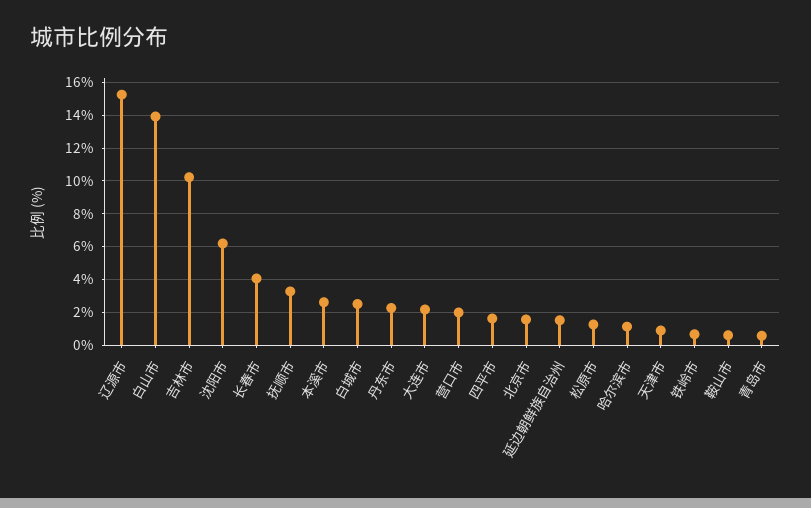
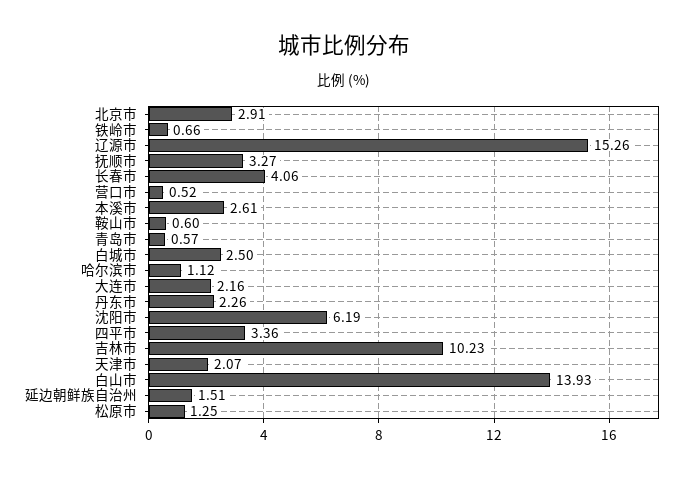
  {
    "辽源市": 15.26,
    "白山市": 13.93,
    "吉林市": 10.23,
    "沈阳市": 6.19,
    "长春市": 4.06,
    "抚顺市": 3.27,
    "本溪市": 2.61,
    "白城市": 2.5,
    "丹东市": 2.26,
    "大连市": 2.16,
-   "营口市": 2,
+   "营口市": 0.52,
-   "四平市": 1.5,
+   "四平市": 3.36,
-   "北京市": 1.5,
+   "北京市": 2.91,
    "延边朝鲜族自治州": 1.51,
    "松原市": 1.25,
    "哈尔滨市": 1.12,
-   "天津市": 1,
+   "天津市": 2.07,
    "铁岭市": 0.66,
    "鞍山市": 0.6,
    "青岛市": 0.57
  }

